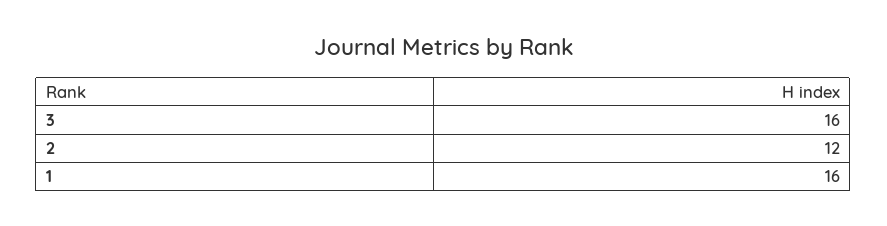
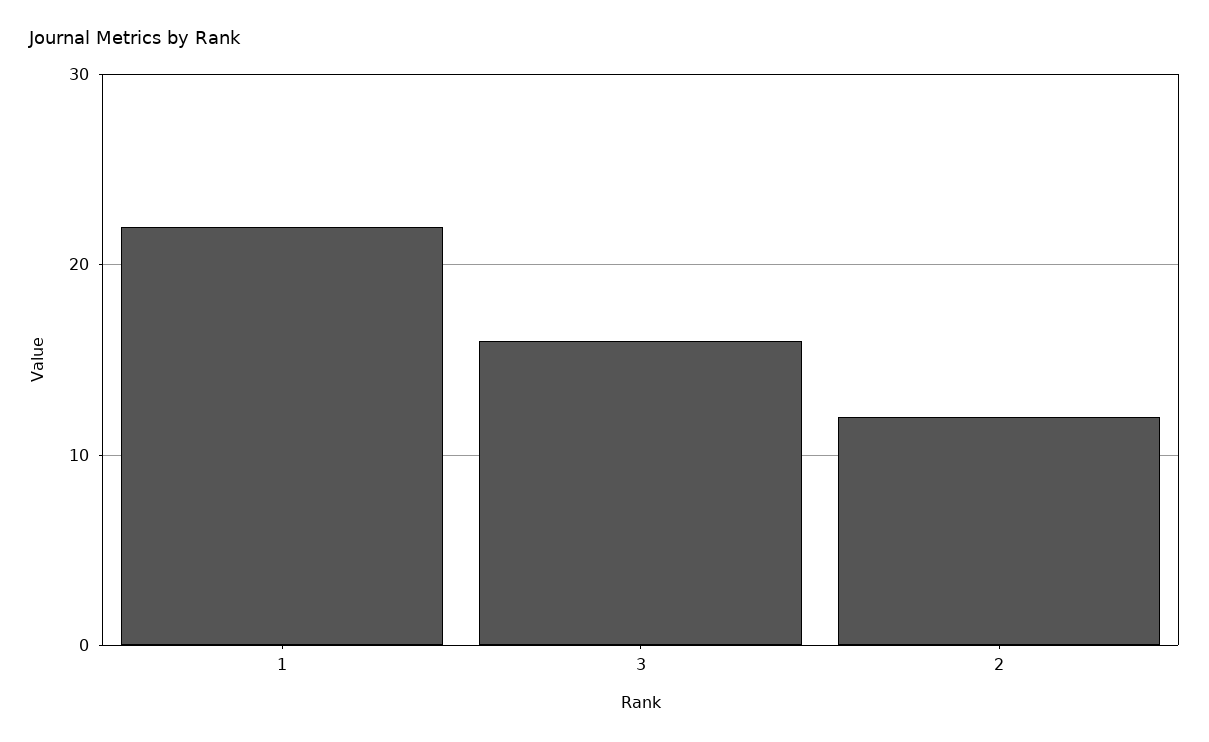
  {
    "3": 16,
    "2": 12,
-   "1": 16
+   "1": 22
  }

